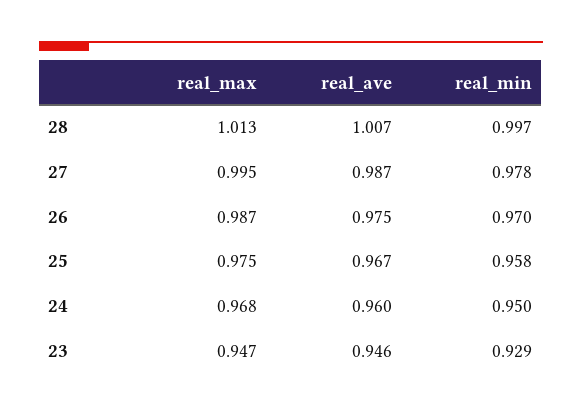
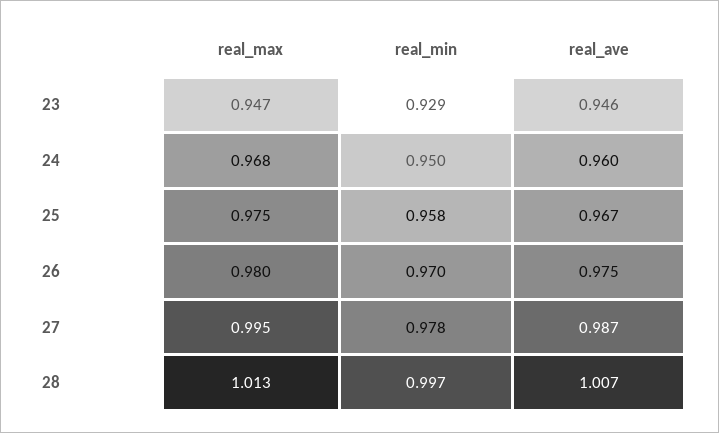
  {
    "real_max": {
      "28": 1.013,
      "27": 0.995,
-     "26": 0.987,
+     "26": 0.98,
      "25": 0.975,
      "24": 0.968,
      "23": 0.947
    },
    "real_ave": {
      "28": 1.007,
      "27": 0.987,
      "26": 0.975,
      "25": 0.967,
      "24": 0.96,
      "23": 0.946
    },
    "real_min": {
      "28": 0.997,
      "27": 0.978,
      "26": 0.97,
      "25": 0.958,
      "24": 0.95,
      "23": 0.929
    }
  }

